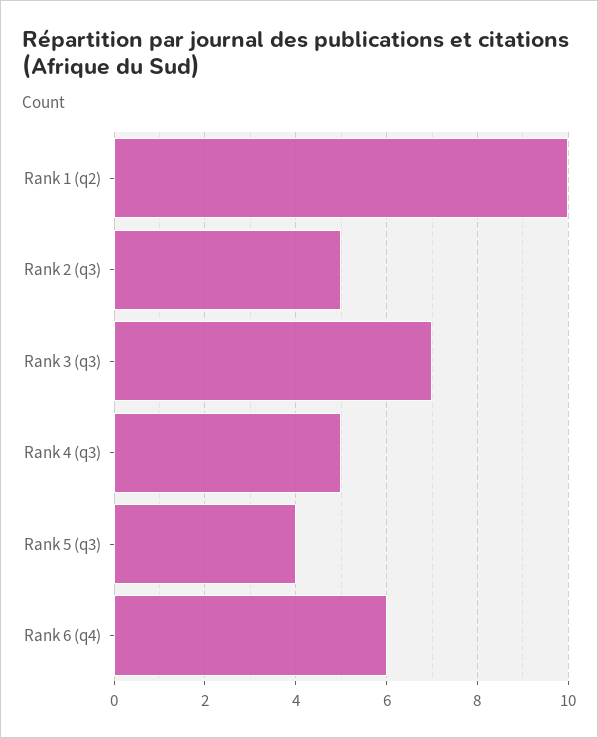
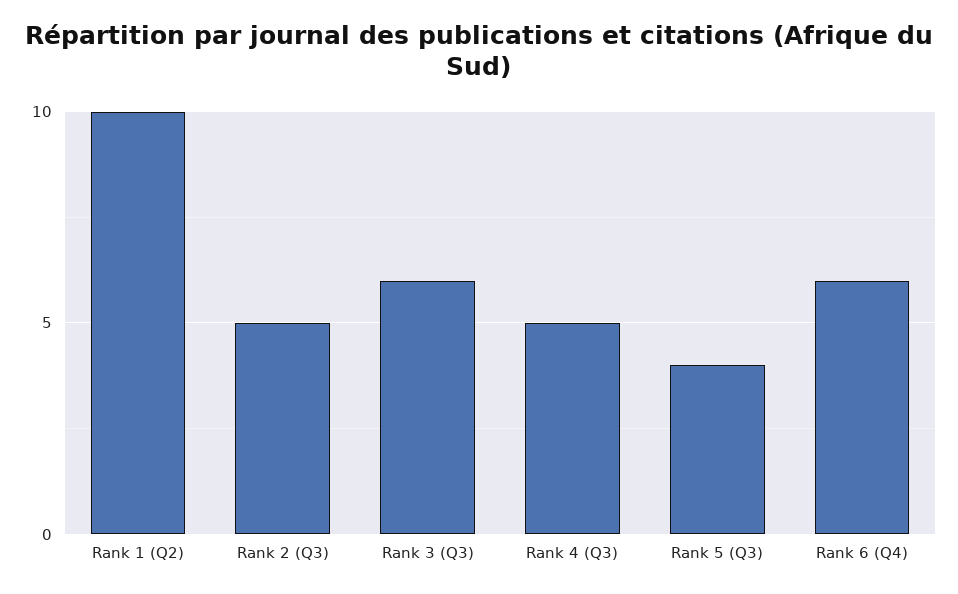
  {
    "Rank 1 (q2)": 10,
    "Rank 2 (q3)": 5,
-   "Rank 3 (q3)": 7,
+   "Rank 3 (q3)": 6,
    "Rank 4 (q3)": 5,
    "Rank 5 (q3)": 4,
    "Rank 6 (q4)": 6
  }

